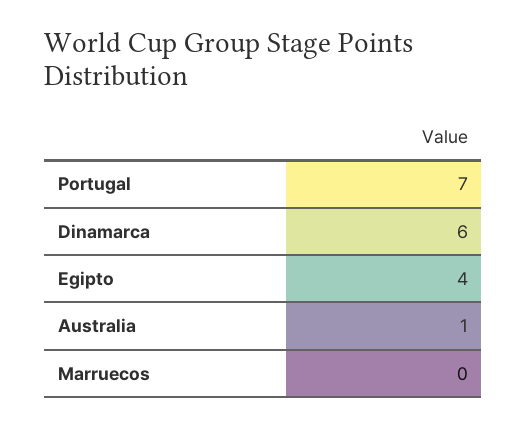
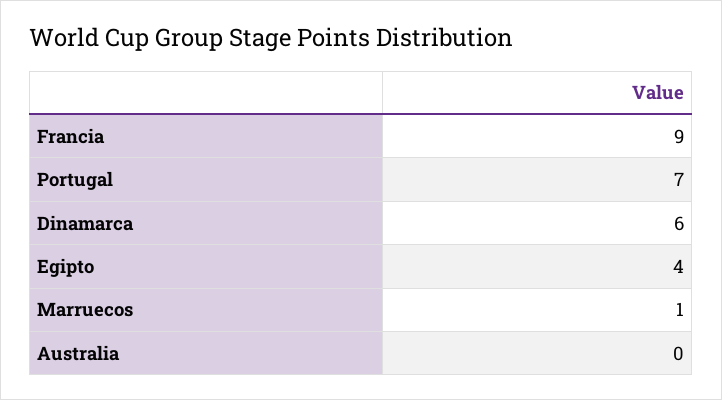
  {
    "Portugal": 7,
    "Dinamarca": 6,
    "Egipto": 4,
-   "Australia": 1,
+   "Australia": 0,
-   "Marruecos": 0
+   "Marruecos": 1,
+   "Francia": 9
  }

